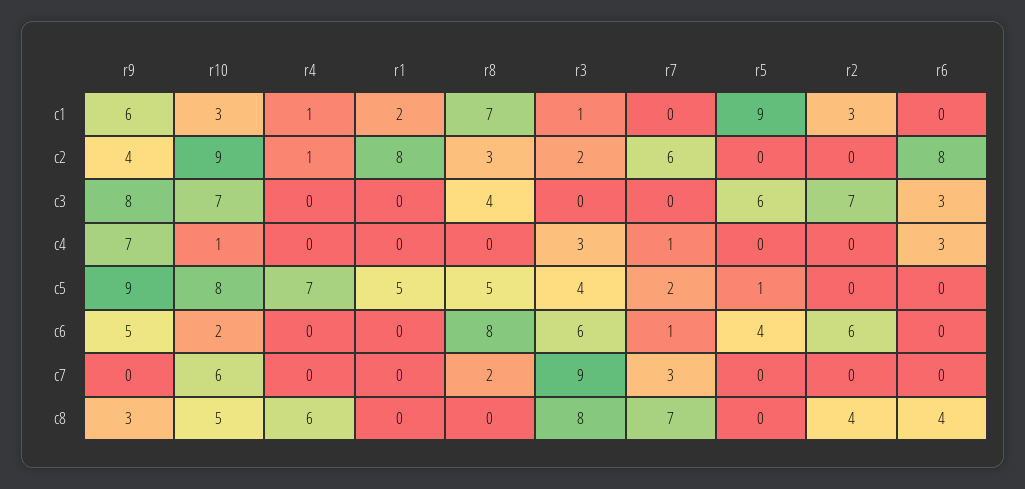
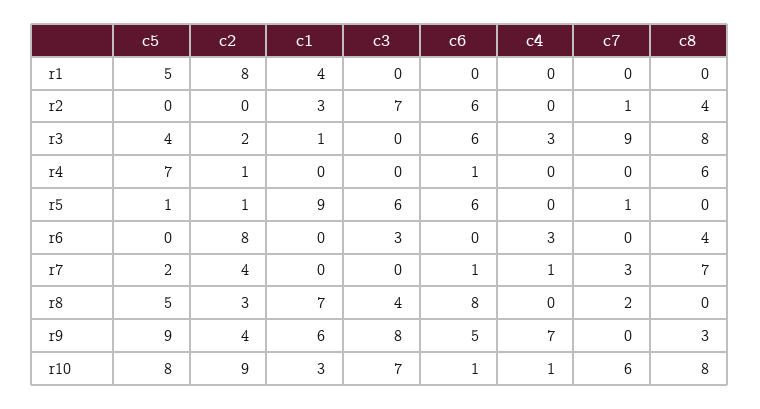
  {
    "r9": {
      "c1": 6,
      "c2": 4,
      "c3": 8,
      "c4": 7,
      "c5": 9,
      "c6": 5,
      "c7": 0,
      "c8": 3
    },
    "r10": {
      "c1": 3,
      "c2": 9,
      "c3": 7,
      "c4": 1,
      "c5": 8,
-     "c6": 2,
+     "c6": 1,
      "c7": 6,
-     "c8": 5
+     "c8": 8
    },
    "r4": {
-     "c1": 1,
+     "c1": 0,
      "c2": 1,
      "c3": 0,
      "c4": 0,
      "c5": 7,
-     "c6": 0,
+     "c6": 1,
      "c7": 0,
      "c8": 6
    },
    "r1": {
-     "c1": 2,
+     "c1": 4,
      "c2": 8,
      "c3": 0,
      "c4": 0,
      "c5": 5,
      "c6": 0,
      "c7": 0,
      "c8": 0
    },
    "r8": {
      "c1": 7,
      "c2": 3,
      "c3": 4,
      "c4": 0,
      "c5": 5,
      "c6": 8,
      "c7": 2,
      "c8": 0
    },
    "r3": {
      "c1": 1,
      "c2": 2,
      "c3": 0,
      "c4": 3,
      "c5": 4,
      "c6": 6,
      "c7": 9,
      "c8": 8
    },
    "r7": {
      "c1": 0,
-     "c2": 6,
+     "c2": 4,
      "c3": 0,
      "c4": 1,
      "c5": 2,
      "c6": 1,
      "c7": 3,
      "c8": 7
    },
    "r5": {
      "c1": 9,
-     "c2": 0,
+     "c2": 1,
      "c3": 6,
      "c4": 0,
      "c5": 1,
-     "c6": 4,
+     "c6": 6,
-     "c7": 0,
+     "c7": 1,
      "c8": 0
    },
    "r2": {
      "c1": 3,
      "c2": 0,
      "c3": 7,
      "c4": 0,
      "c5": 0,
      "c6": 6,
-     "c7": 0,
+     "c7": 1,
      "c8": 4
    },
    "r6": {
      "c1": 0,
      "c2": 8,
      "c3": 3,
      "c4": 3,
      "c5": 0,
      "c6": 0,
      "c7": 0,
      "c8": 4
    }
  }

